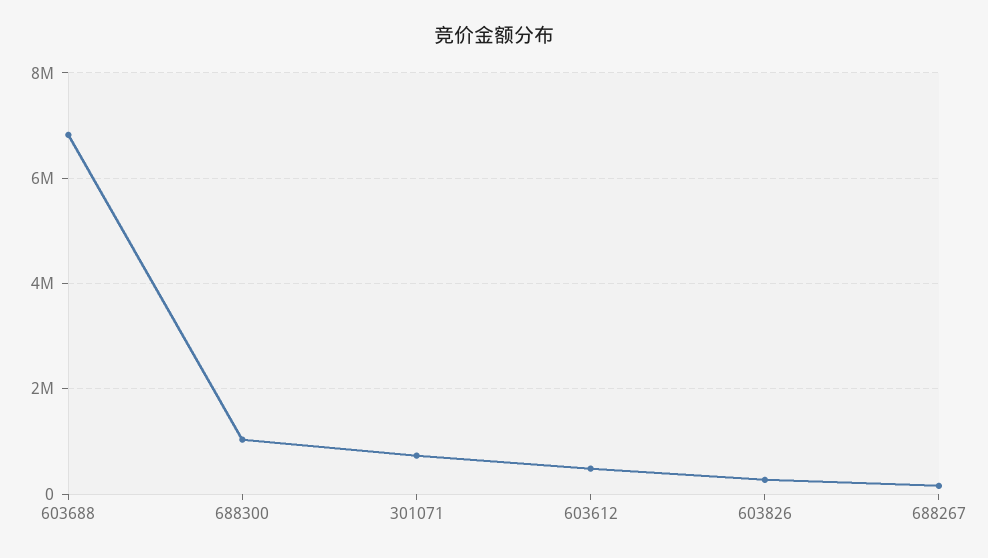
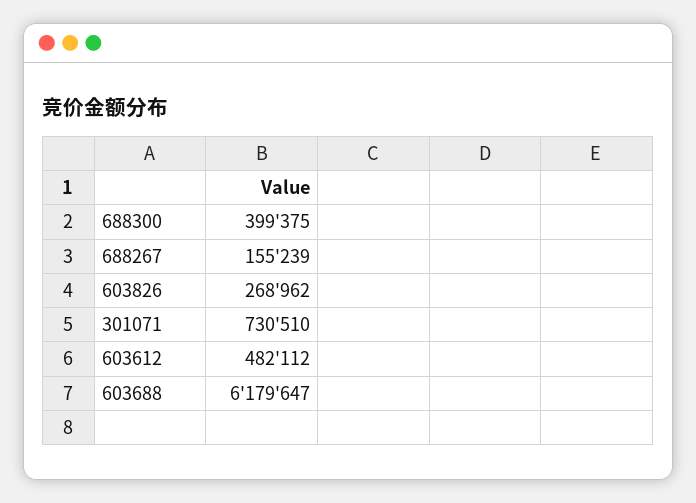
  {
-   "603688": 6800000,
+   "603688": 6179647,
-   "688300": 1000000,
+   "688300": 399375,
    "301071": 730510,
    "603612": 482112,
    "603826": 268962,
    "688267": 155239
  }

